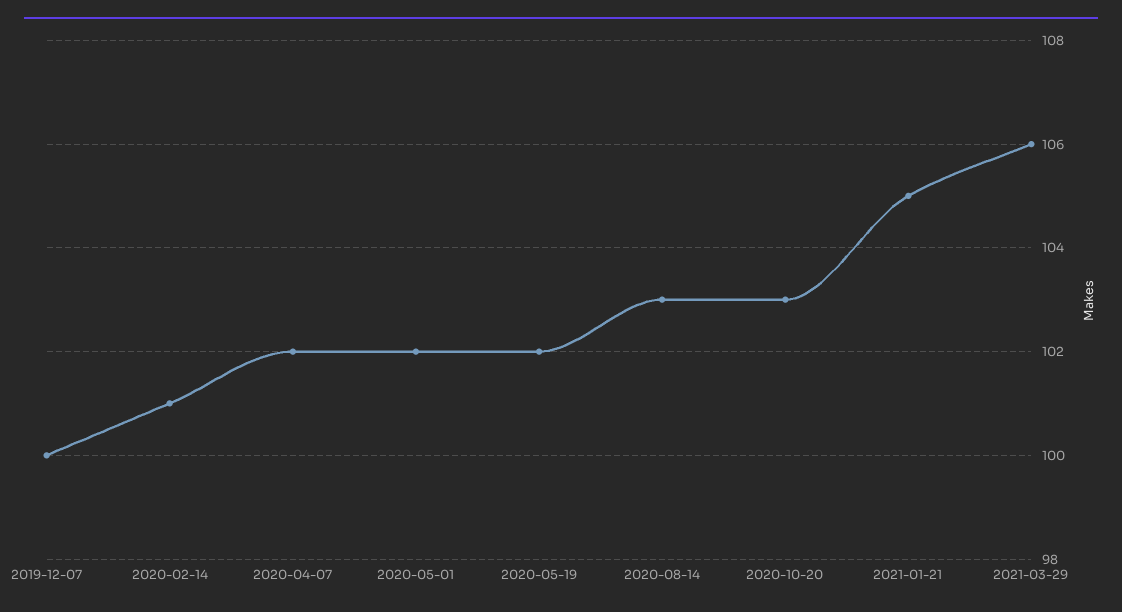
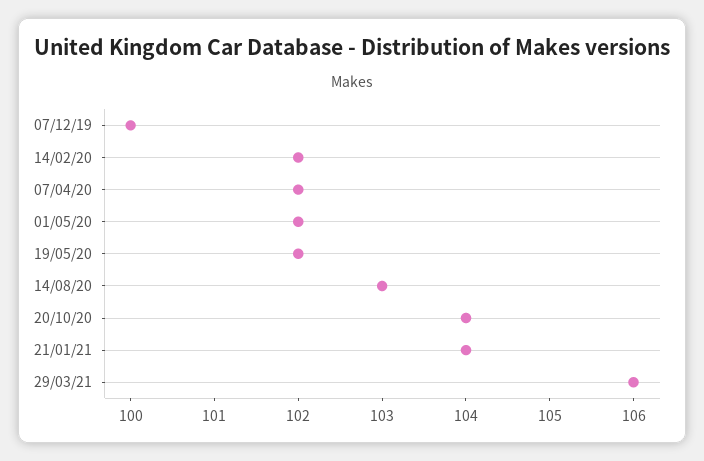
  {
    "2019-12-07": 100,
-   "2020-02-14": 101,
+   "2020-02-14": 102,
    "2020-04-07": 102,
    "2020-05-01": 102,
    "2020-05-19": 102,
    "2020-08-14": 103,
-   "2020-10-20": 103,
+   "2020-10-20": 104,
-   "2021-01-21": 105,
+   "2021-01-21": 104,
    "2021-03-29": 106
  }

